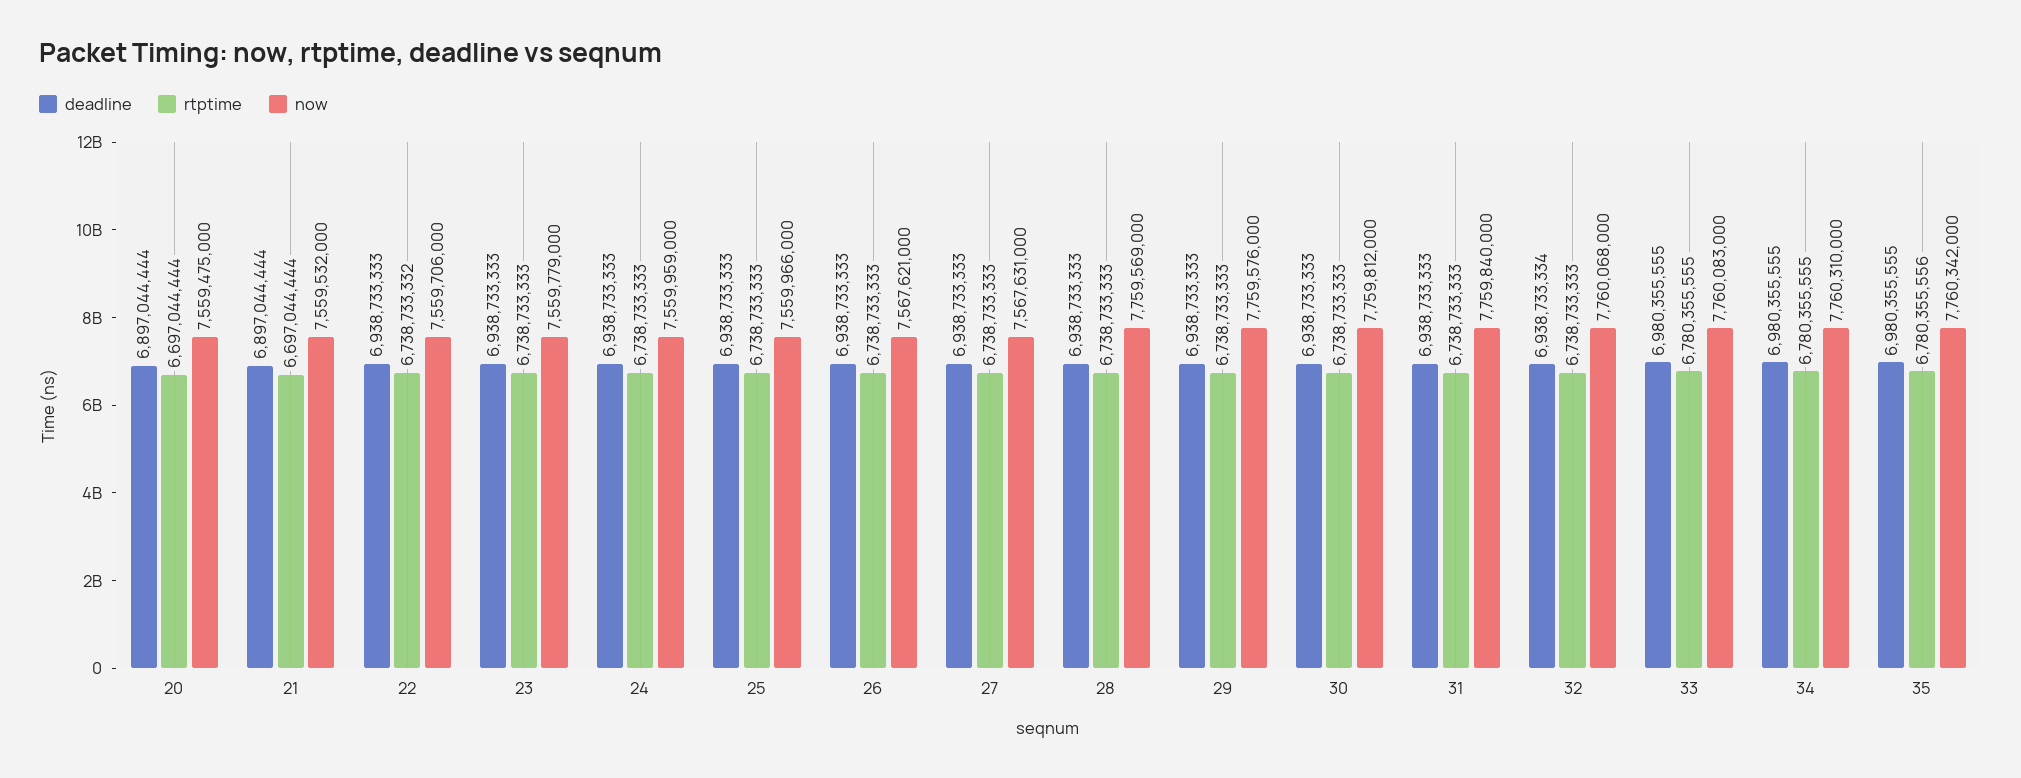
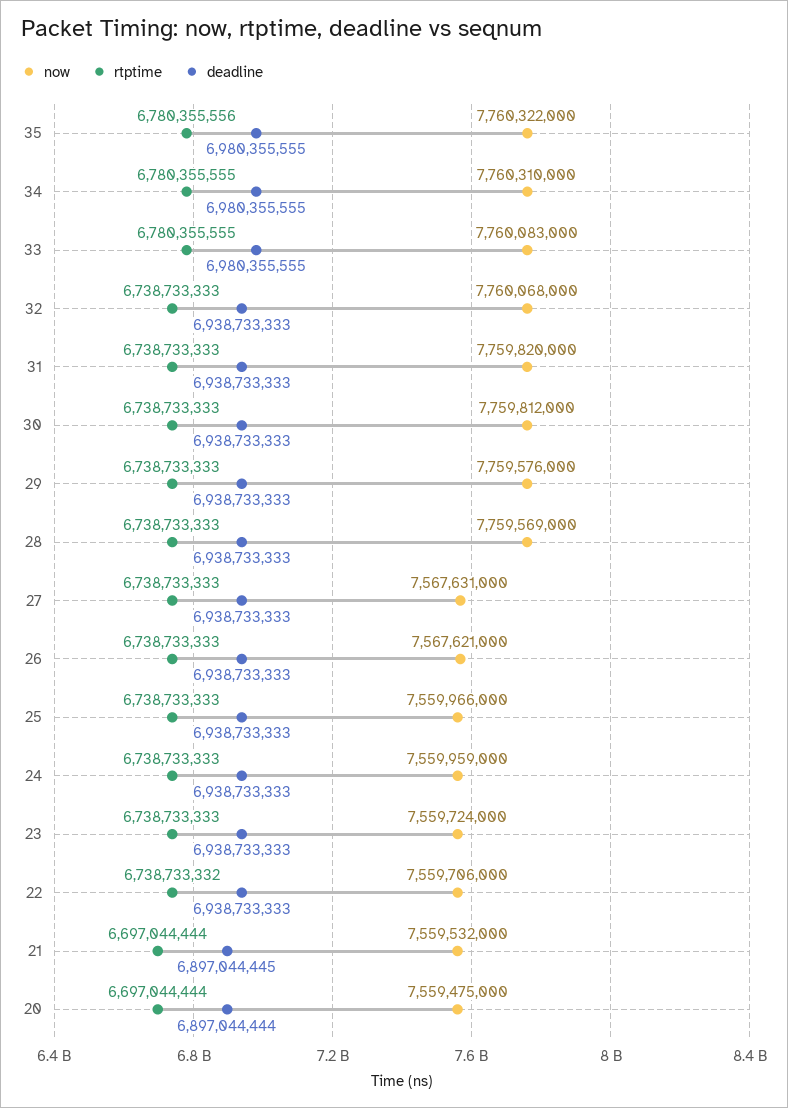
  {
    "deadline": {
      "20": 6897044444,
-     "21": 6897044444,
+     "21": 6897044445,
      "22": 6938733333,
      "23": 6938733333,
      "24": 6938733333,
      "25": 6938733333,
      "26": 6938733333,
      "27": 6938733333,
      "28": 6938733333,
      "29": 6938733333,
      "30": 6938733333,
      "31": 6938733333,
-     "32": 6938733334,
+     "32": 6938733333,
      "33": 6980355555,
      "34": 6980355555,
      "35": 6980355555
    },
    "rtptime": {
      "20": 6697044444,
      "21": 6697044444,
      "22": 6738733332,
      "23": 6738733333,
      "24": 6738733333,
      "25": 6738733333,
      "26": 6738733333,
      "27": 6738733333,
      "28": 6738733333,
      "29": 6738733333,
      "30": 6738733333,
      "31": 6738733333,
      "32": 6738733333,
      "33": 6780355555,
      "34": 6780355555,
      "35": 6780355556
    },
    "now": {
      "20": 7559475000,
      "21": 7559532000,
      "22": 7559706000,
-     "23": 7559779000,
+     "23": 7559724000,
      "24": 7559959000,
      "25": 7559966000,
      "26": 7567621000,
      "27": 7567631000,
      "28": 7759569000,
      "29": 7759576000,
      "30": 7759812000,
-     "31": 7759840000,
+     "31": 7759820000,
      "32": 7760068000,
      "33": 7760083000,
      "34": 7760310000,
-     "35": 7760342000
+     "35": 7760322000
    }
  }

